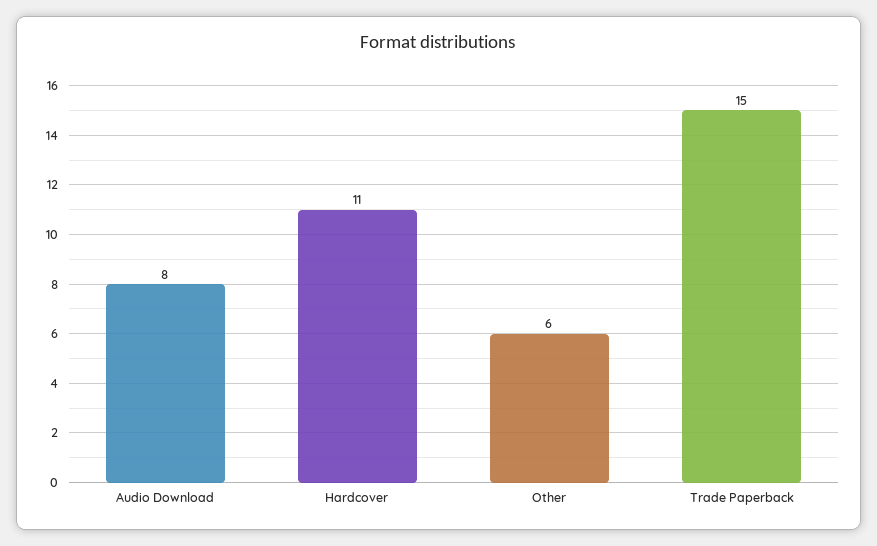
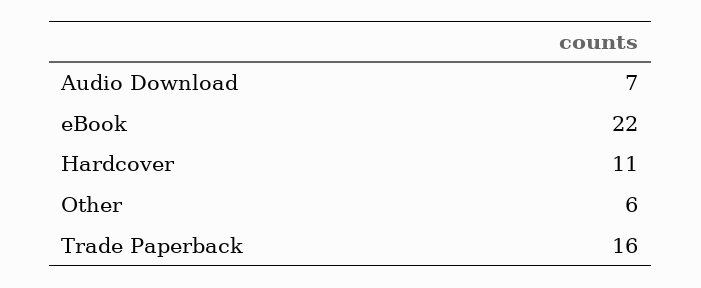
  {
-   "Audio Download": 8,
+   "Audio Download": 7,
    "Hardcover": 11,
    "Other": 6,
-   "Trade Paperback": 15
+   "Trade Paperback": 16,
+   "eBook": 22
  }

